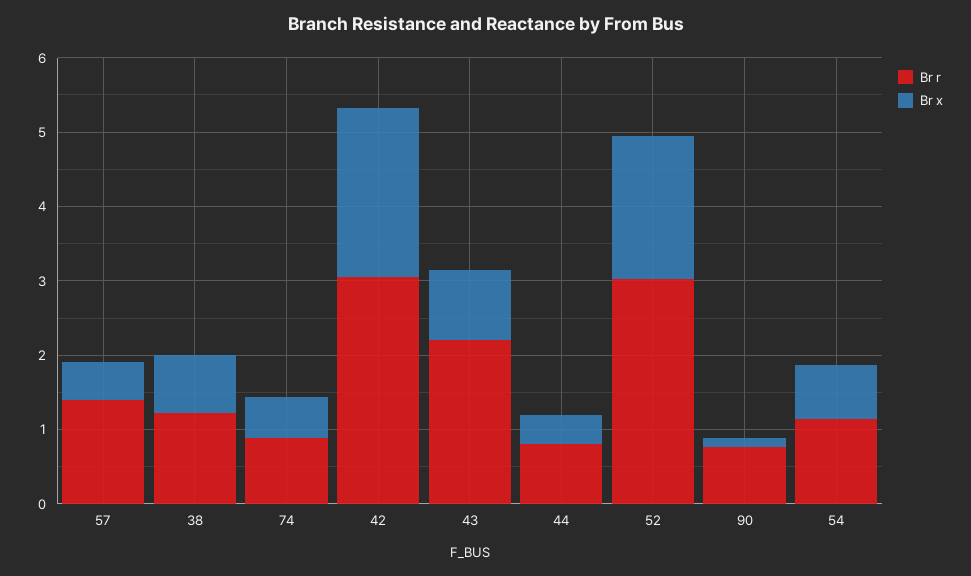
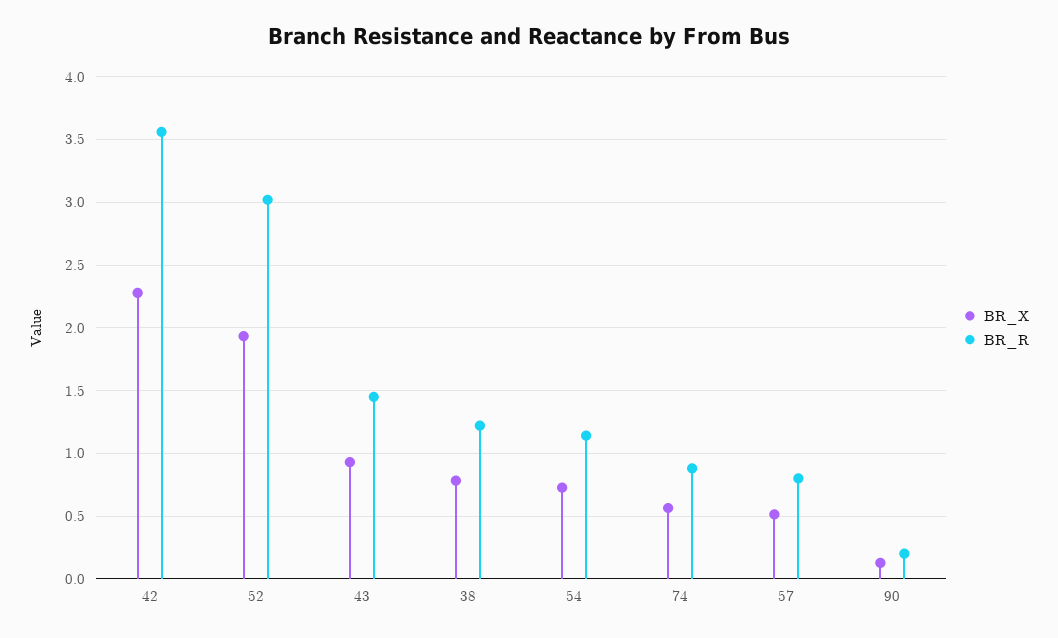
  {
    "Br r": {
-     "57": 1.4,
+     "57": 0.8,
      "38": 1.2,
      "74": 0.9,
-     "42": 3,
+     "42": 3.55,
-     "43": 2.2,
+     "43": 1.45,
-     "44": 0.8,
      "52": 3,
-     "90": 0.8,
+     "90": 0.2,
      "54": 1.15
    },
    "Br x": {
      "57": 0.5,
      "38": 0.8,
      "74": 0.55,
      "42": 2.3,
      "43": 0.95,
-     "44": 0.4,
      "52": 1.95,
      "90": 0.15,
      "54": 0.75
    }
  }

